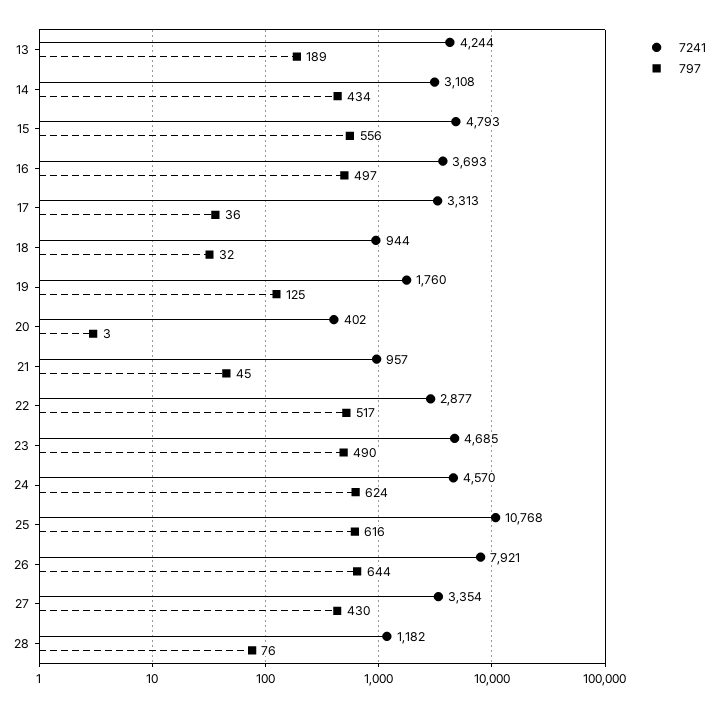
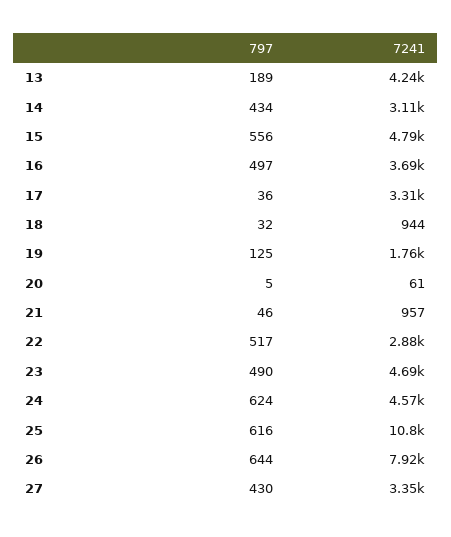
  {
    "7241": {
      "13": 4244,
      "14": 3108,
      "15": 4793,
      "16": 3693,
      "17": 3313,
      "18": 944,
      "19": 1760,
-     "20": 402,
+     "20": 61,
      "21": 957,
      "22": 2877,
      "23": 4685,
      "24": 4570,
      "25": 10768,
      "26": 7921,
-     "27": 3354,
+     "27": 3354
-     "28": 1182
    },
    "797": {
      "13": 189,
      "14": 434,
      "15": 556,
      "16": 497,
      "17": 36,
      "18": 32,
      "19": 125,
-     "20": 3,
+     "20": 5,
-     "21": 45,
+     "21": 46,
      "22": 517,
      "23": 490,
      "24": 624,
      "25": 616,
      "26": 644,
-     "27": 430,
+     "27": 430
-     "28": 76
    }
  }

